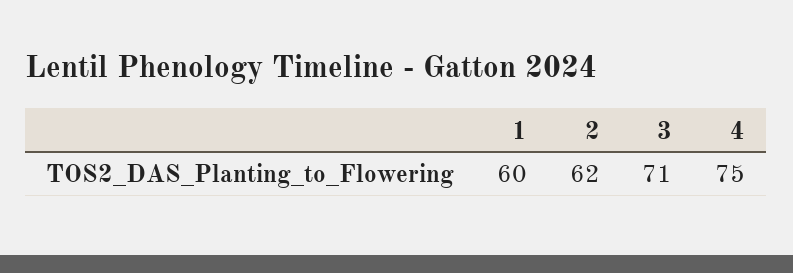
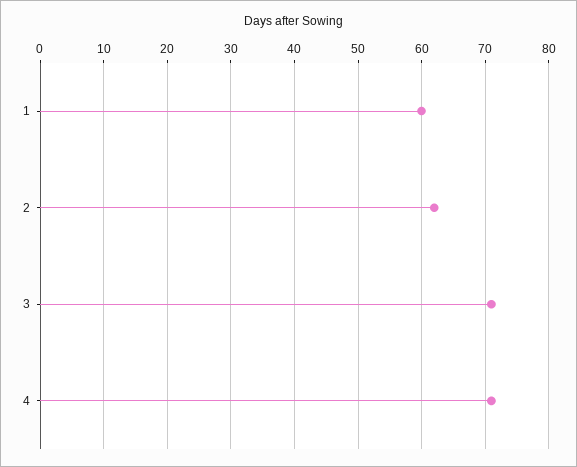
  {
    "1": 60,
    "2": 62,
    "3": 71,
-   "4": 75
+   "4": 71
  }

